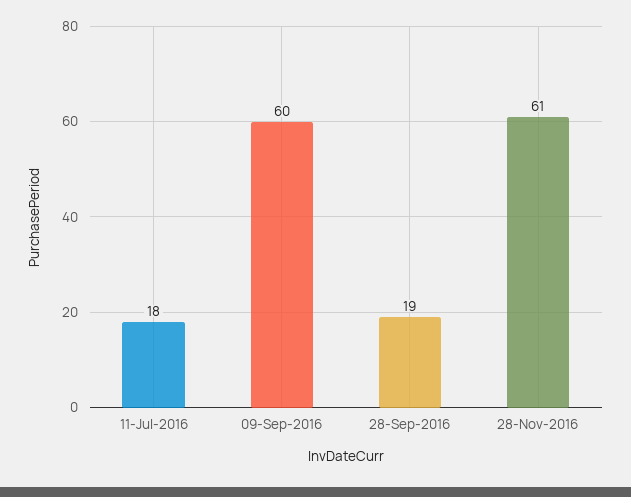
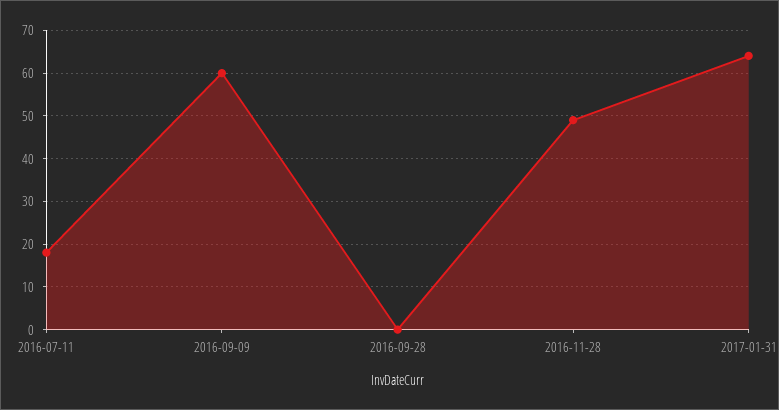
  {
    "11-Jul-2016": 18,
    "09-Sep-2016": 60,
-   "28-Sep-2016": 19,
+   "28-Sep-2016": 0,
-   "28-Nov-2016": 61
+   "28-Nov-2016": 50,
+   "2017-01-31": 65
  }

